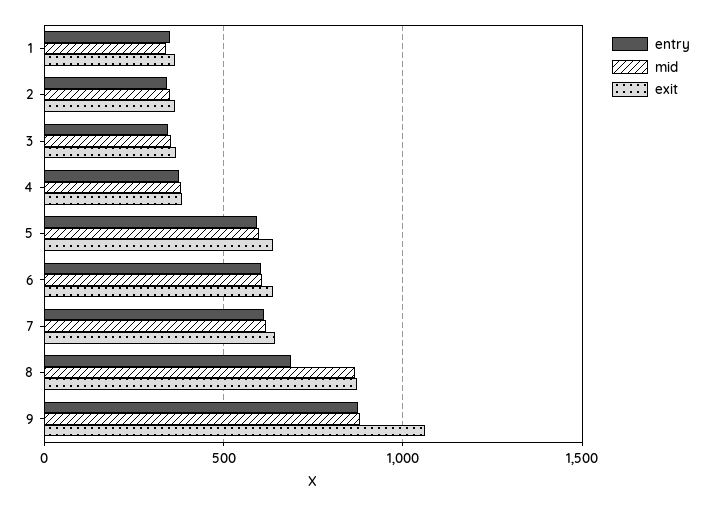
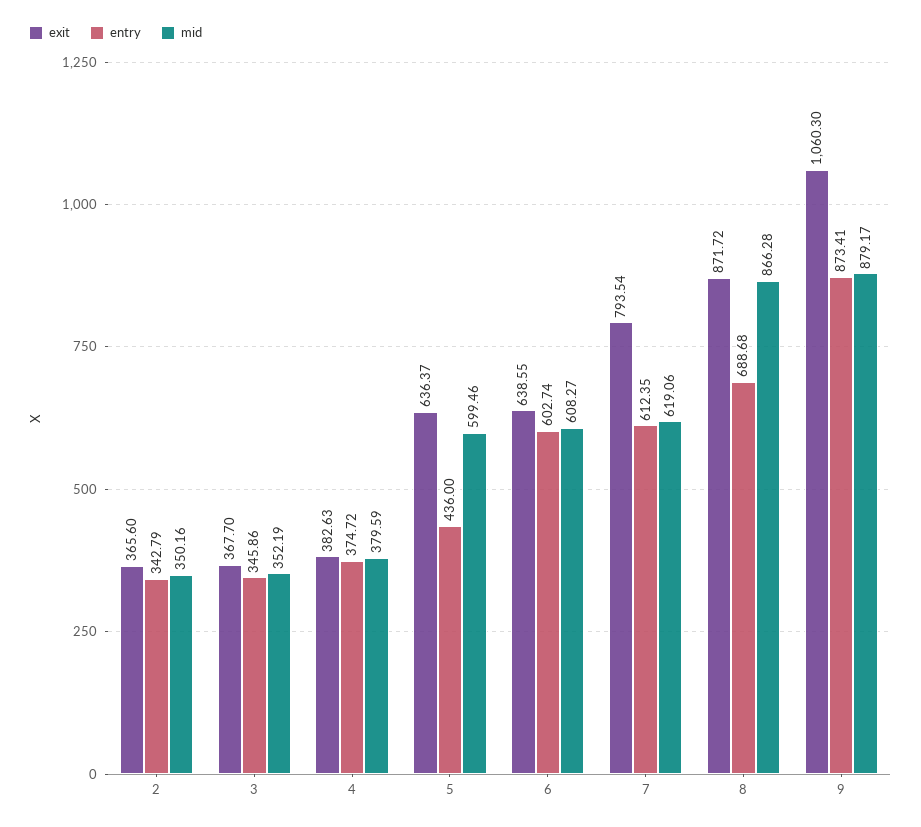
  {
    "entry": {
-     "1": 350,
      "2": 342.79,
      "3": 345.86,
      "4": 374.72,
-     "5": 600,
+     "5": 436,
      "6": 602.74,
      "7": 612.35,
      "8": 688.68,
      "9": 873.41
    },
    "mid": {
-     "1": 350,
      "2": 350.16,
      "3": 352.19,
      "4": 379.59,
      "5": 599.46,
      "6": 608.27,
      "7": 619.06,
      "8": 866.28,
      "9": 879.17
    },
    "exit": {
-     "1": 350,
      "2": 365.6,
      "3": 367.7,
      "4": 382.63,
      "5": 636.37,
      "6": 638.55,
-     "7": 650,
+     "7": 793.54,
      "8": 871.72,
      "9": 1060.3
    }
  }

